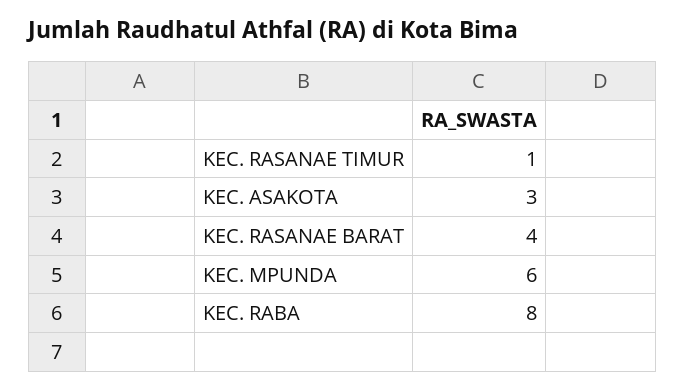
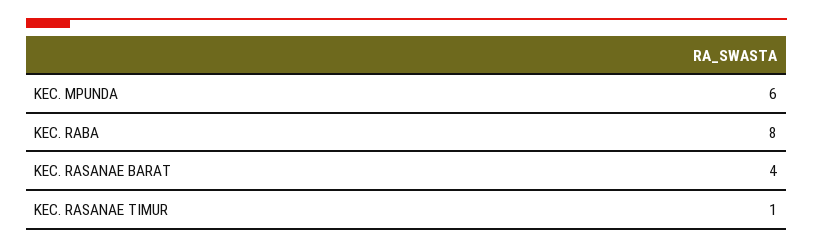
  {
    "KEC. RASANAE TIMUR": 1,
-   "KEC. ASAKOTA": 3,
    "KEC. RASANAE BARAT": 4,
    "KEC. MPUNDA": 6,
    "KEC. RABA": 8
  }

